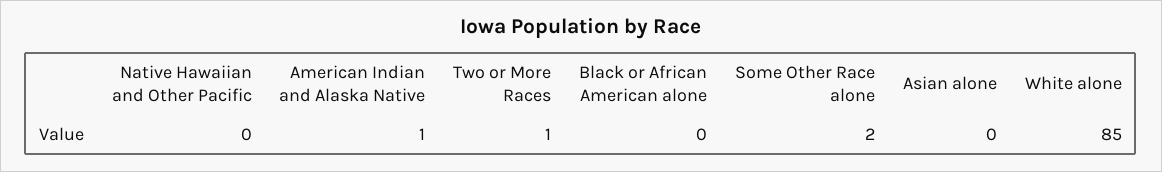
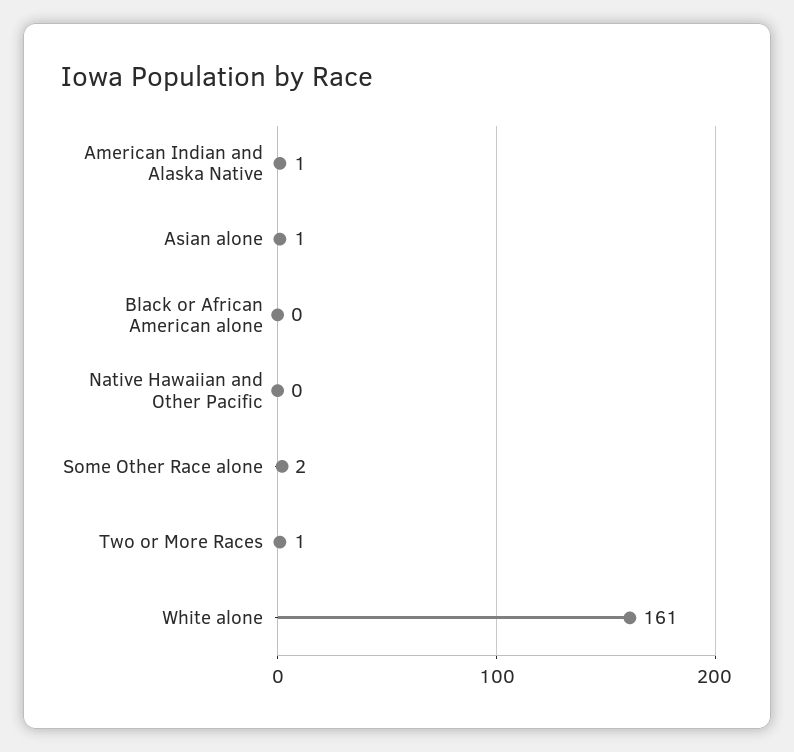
  {
    "Native Hawaiian and Other Pacific": 0,
    "American Indian and Alaska Native": 1,
    "Two or More Races": 1,
    "Black or African American alone": 0,
    "Some Other Race alone": 2,
-   "Asian alone": 0,
+   "Asian alone": 1,
-   "White alone": 85
+   "White alone": 161
  }

